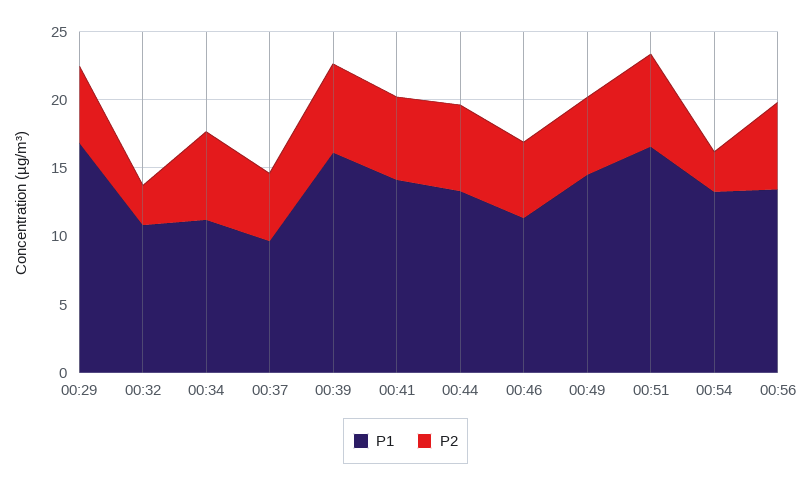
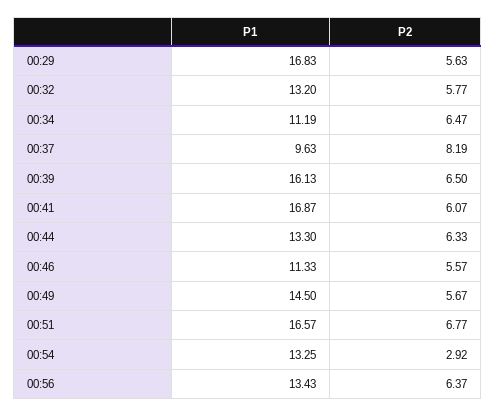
  {
    "P1": {
      "00:29": 16.83,
-     "00:32": 11,
+     "00:32": 13.2,
      "00:34": 11.19,
      "00:37": 9.63,
      "00:39": 16.13,
-     "00:41": 14,
+     "00:41": 16.87,
      "00:44": 13.3,
      "00:46": 11.33,
      "00:49": 14.5,
      "00:51": 16.57,
      "00:54": 13.25,
      "00:56": 13.43
    },
    "P2": {
      "00:29": 5.63,
-     "00:32": 3,
+     "00:32": 5.77,
      "00:34": 6.47,
-     "00:37": 5,
+     "00:37": 8.19,
      "00:39": 6.5,
      "00:41": 6.07,
      "00:44": 6.33,
      "00:46": 5.57,
      "00:49": 5.67,
      "00:51": 6.77,
      "00:54": 2.92,
      "00:56": 6.37
    }
  }

